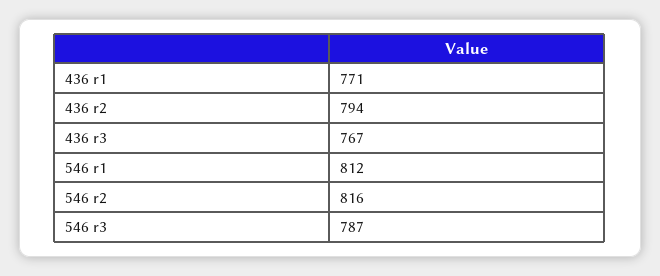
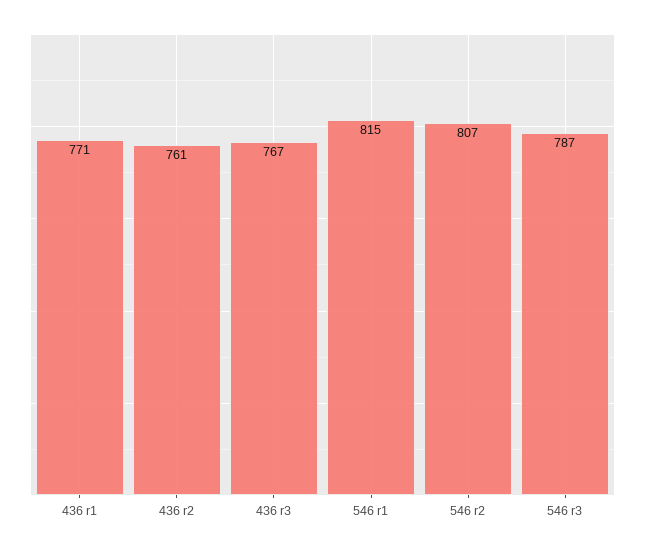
  {
    "436 r1": 771,
-   "436 r2": 794,
+   "436 r2": 761,
    "436 r3": 767,
-   "546 r1": 812,
+   "546 r1": 815,
-   "546 r2": 816,
+   "546 r2": 807,
    "546 r3": 787
  }

